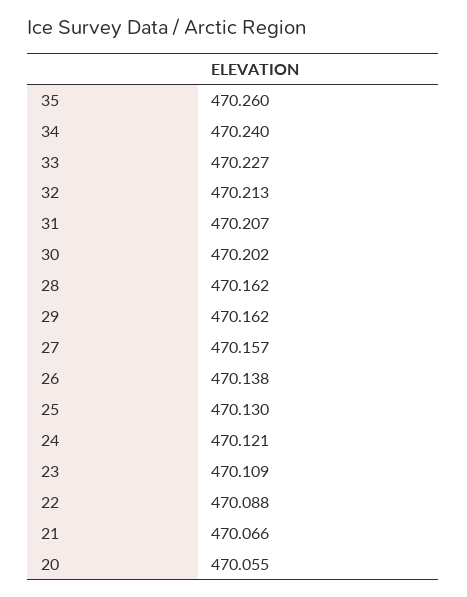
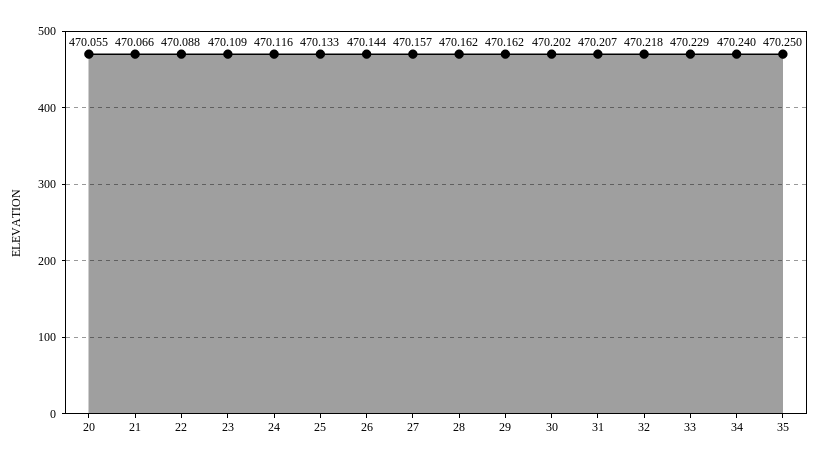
  {
-   "35": 470.26,
+   "35": 470.25,
    "34": 470.24,
-   "33": 470.227,
+   "33": 470.229,
-   "32": 470.213,
+   "32": 470.218,
    "31": 470.207,
    "30": 470.202,
    "28": 470.162,
    "29": 470.162,
    "27": 470.157,
-   "26": 470.138,
+   "26": 470.144,
-   "25": 470.13,
+   "25": 470.133,
-   "24": 470.121,
+   "24": 470.116,
    "23": 470.109,
    "22": 470.088,
    "21": 470.066,
    "20": 470.055
  }

